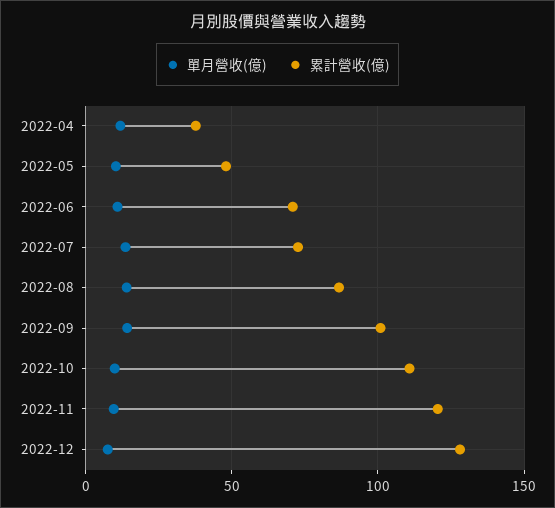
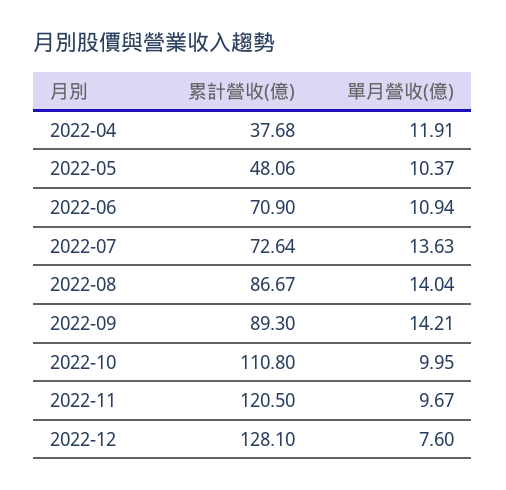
  {
    "單月營收(億)": {
      "2022-04": 11.91,
      "2022-05": 10.37,
      "2022-06": 10.94,
      "2022-07": 13.63,
      "2022-08": 14.04,
      "2022-09": 14.21,
      "2022-10": 9.95,
      "2022-11": 9.67,
      "2022-12": 7.6
    },
    "累計營收(億)": {
      "2022-04": 37.68,
      "2022-05": 48.06,
      "2022-06": 70.9,
      "2022-07": 72.64,
      "2022-08": 86.67,
-     "2022-09": 100,
+     "2022-09": 89.3,
      "2022-10": 110.8,
      "2022-11": 120.5,
      "2022-12": 128.1
    }
  }

